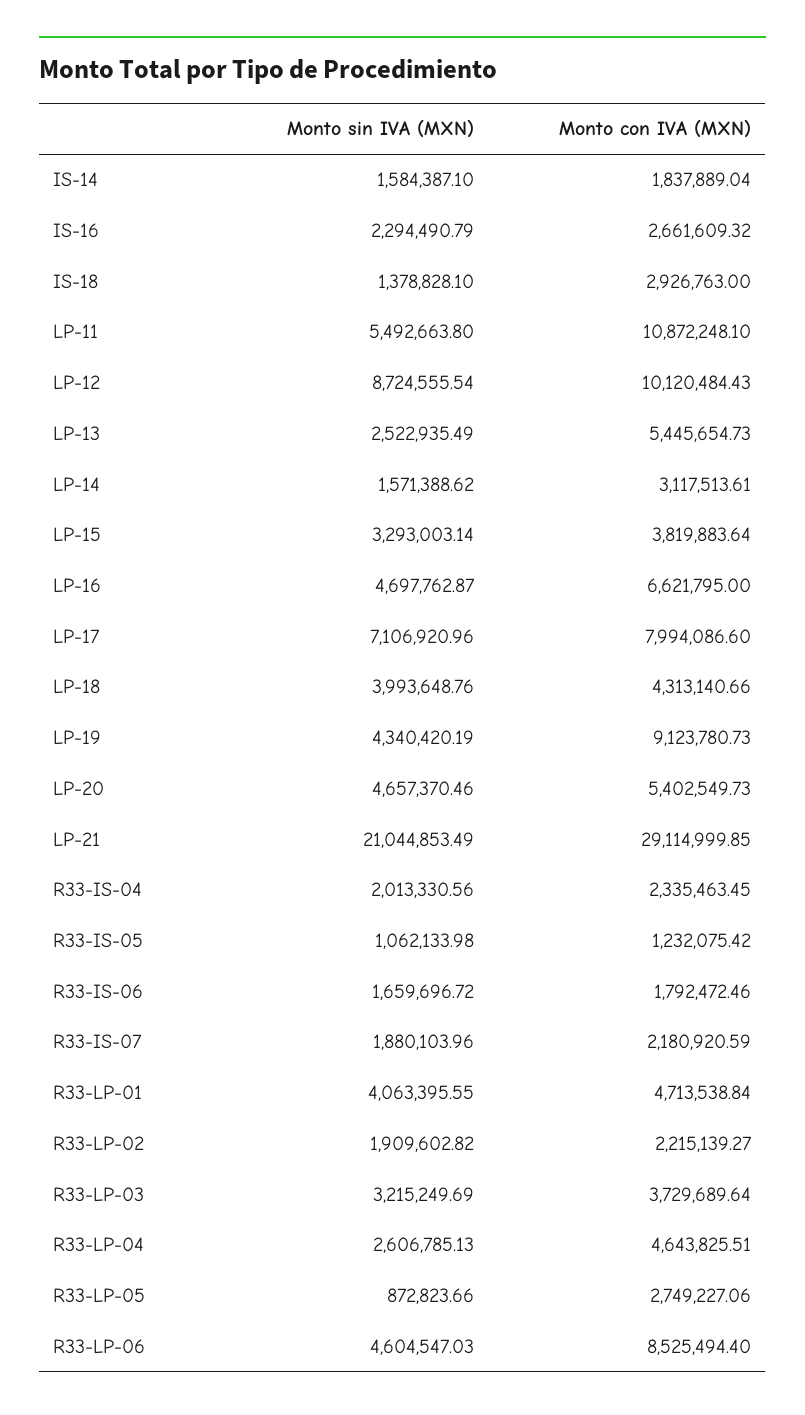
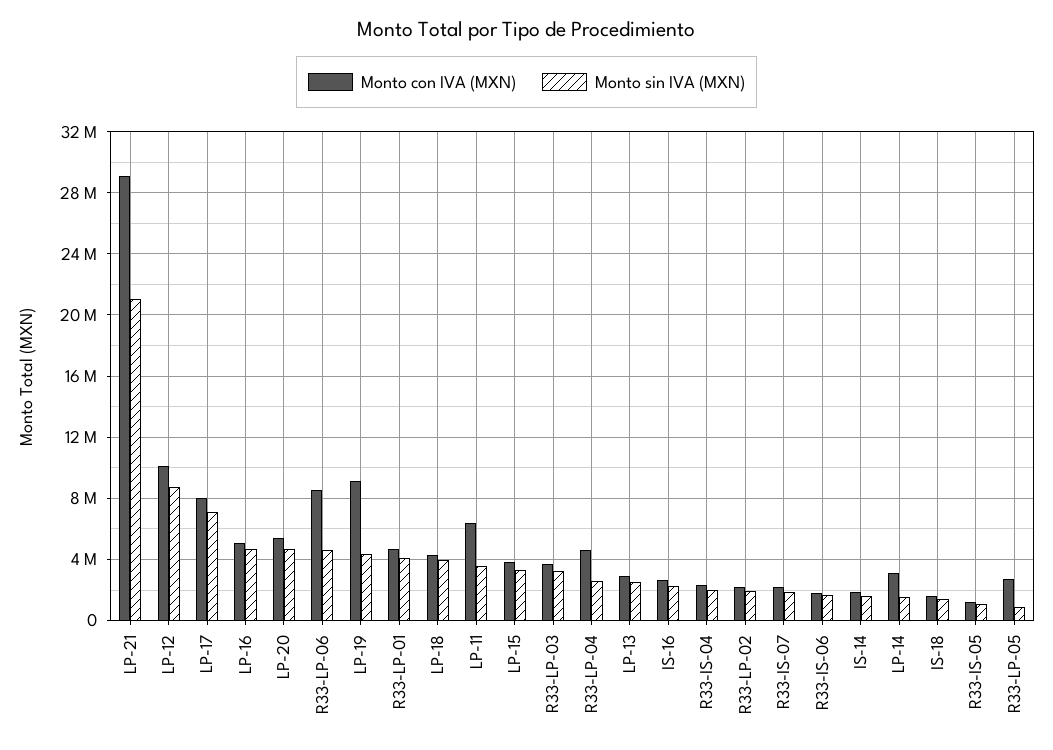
  {
    "Monto sin IVA (MXN)": {
      "IS-14": 1584387.1,
      "IS-16": 2294490.79,
      "IS-18": 1378828.1,
-     "LP-11": 5492663.8,
+     "LP-11": 3500000,
      "LP-12": 8724555.54,
      "LP-13": 2522935.49,
      "LP-14": 1571388.62,
      "LP-15": 3293003.14,
      "LP-16": 4697762.87,
      "LP-17": 7106920.96,
      "LP-18": 3993648.76,
      "LP-19": 4340420.19,
      "LP-20": 4657370.46,
      "LP-21": 21044853.49,
      "R33-IS-04": 2013330.56,
      "R33-IS-05": 1062133.98,
      "R33-IS-06": 1659696.72,
      "R33-IS-07": 1880103.96,
      "R33-LP-01": 4063395.55,
      "R33-LP-02": 1909602.82,
      "R33-LP-03": 3215249.69,
      "R33-LP-04": 2606785.13,
      "R33-LP-05": 872823.66,
      "R33-LP-06": 4604547.03
    },
    "Monto con IVA (MXN)": {
      "IS-14": 1837889.04,
      "IS-16": 2661609.32,
-     "IS-18": 2926763,
+     "IS-18": 1500000,
-     "LP-11": 10872248.1,
+     "LP-11": 6500000,
      "LP-12": 10120484.43,
-     "LP-13": 5445654.73,
+     "LP-13": 3000000,
      "LP-14": 3117513.61,
      "LP-15": 3819883.64,
-     "LP-16": 6621795,
+     "LP-16": 5000000,
      "LP-17": 7994086.6,
      "LP-18": 4313140.66,
      "LP-19": 9123780.73,
      "LP-20": 5402549.73,
      "LP-21": 29114999.85,
      "R33-IS-04": 2335463.45,
      "R33-IS-05": 1232075.42,
      "R33-IS-06": 1792472.46,
      "R33-IS-07": 2180920.59,
      "R33-LP-01": 4713538.84,
      "R33-LP-02": 2215139.27,
      "R33-LP-03": 3729689.64,
      "R33-LP-04": 4643825.51,
      "R33-LP-05": 2749227.06,
      "R33-LP-06": 8525494.4
    }
  }

